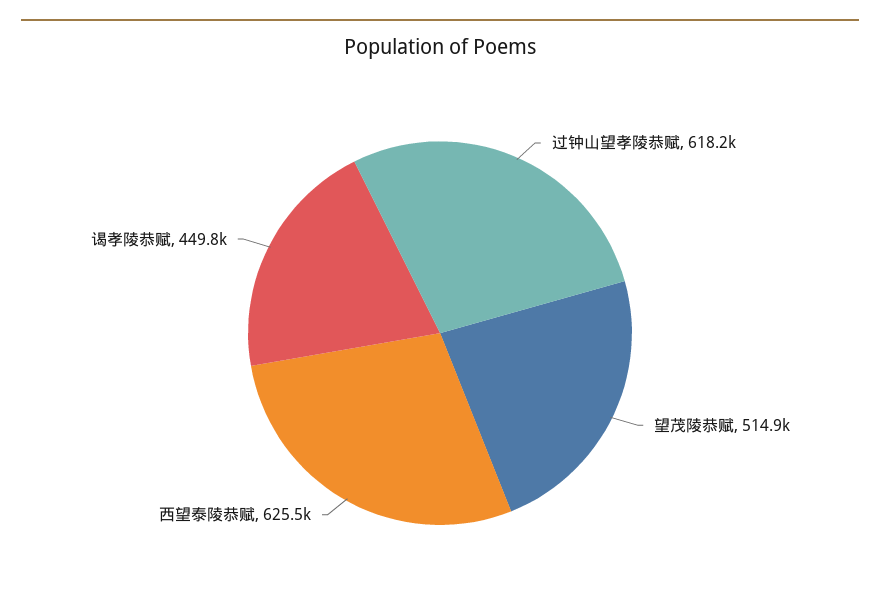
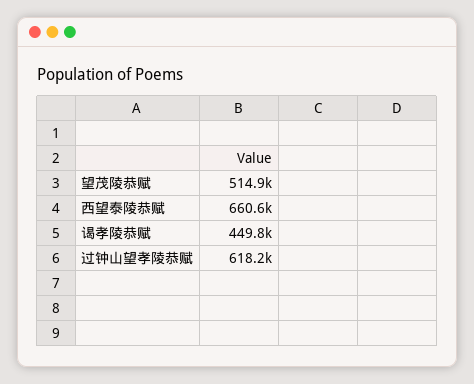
  {
    "过钟山望孝陵恭赋": 618200,
    "望茂陵恭赋": 514900,
-   "西望泰陵恭赋": 625500,
+   "西望泰陵恭赋": 660600,
    "谒孝陵恭赋": 449800
  }

